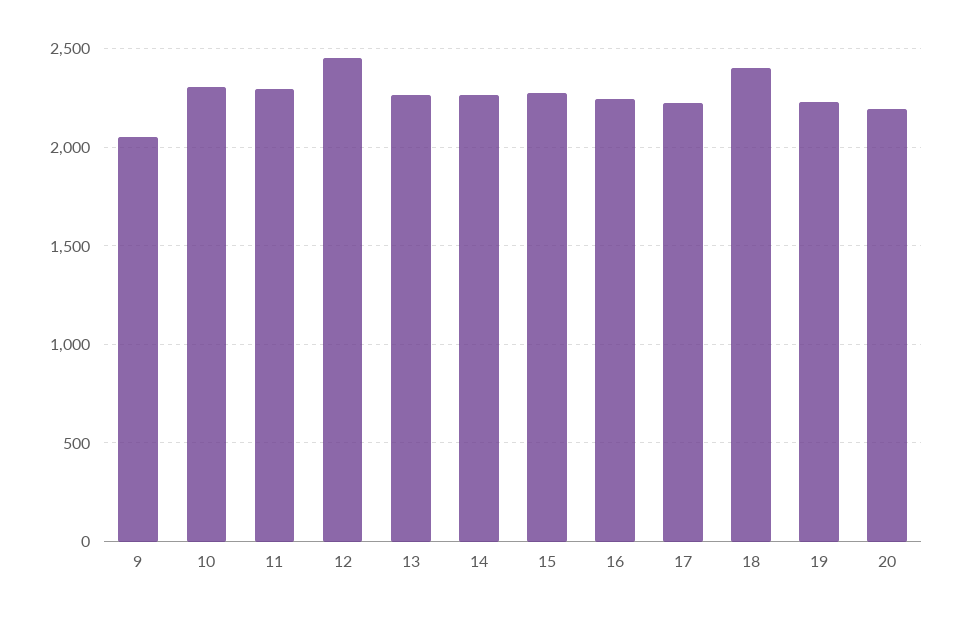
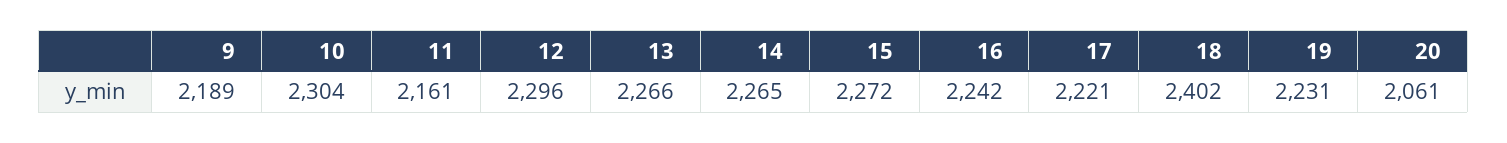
  {
-   "9": 2050,
+   "9": 2189,
    "10": 2304,
-   "11": 2300,
+   "11": 2161,
-   "12": 2450,
+   "12": 2296,
    "13": 2266,
    "14": 2265,
    "15": 2272,
    "16": 2242,
    "17": 2221,
    "18": 2402,
    "19": 2231,
-   "20": 2200
+   "20": 2061
  }

